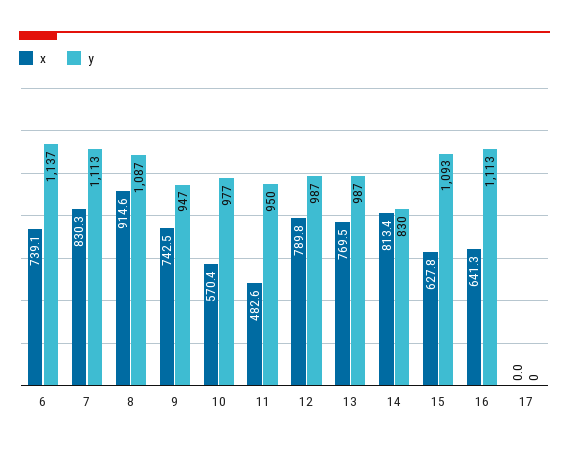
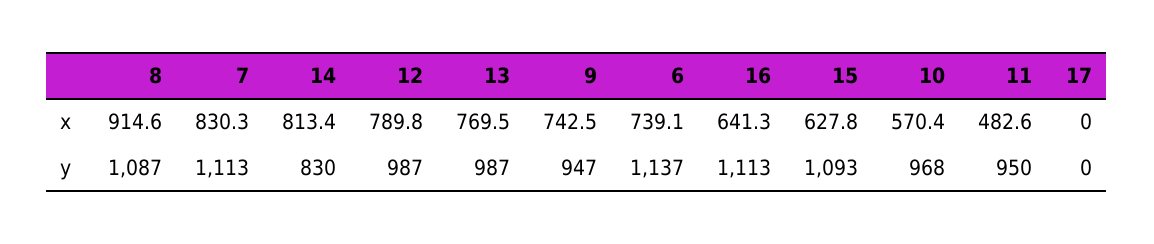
  {
    "x": {
      "6": 739.1,
      "7": 830.3,
      "8": 914.6,
      "9": 742.5,
      "10": 570.4,
      "11": 482.6,
      "12": 789.8,
      "13": 769.5,
      "14": 813.4,
      "15": 627.8,
      "16": 641.3,
      "17": 0
    },
    "y": {
      "6": 1137,
      "7": 1113,
      "8": 1087,
      "9": 947,
-     "10": 977,
+     "10": 968,
      "11": 950,
      "12": 987,
      "13": 987,
      "14": 830,
      "15": 1093,
      "16": 1113,
      "17": 0
    }
  }

